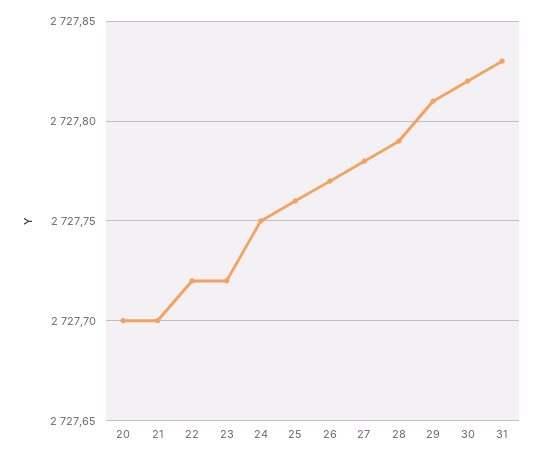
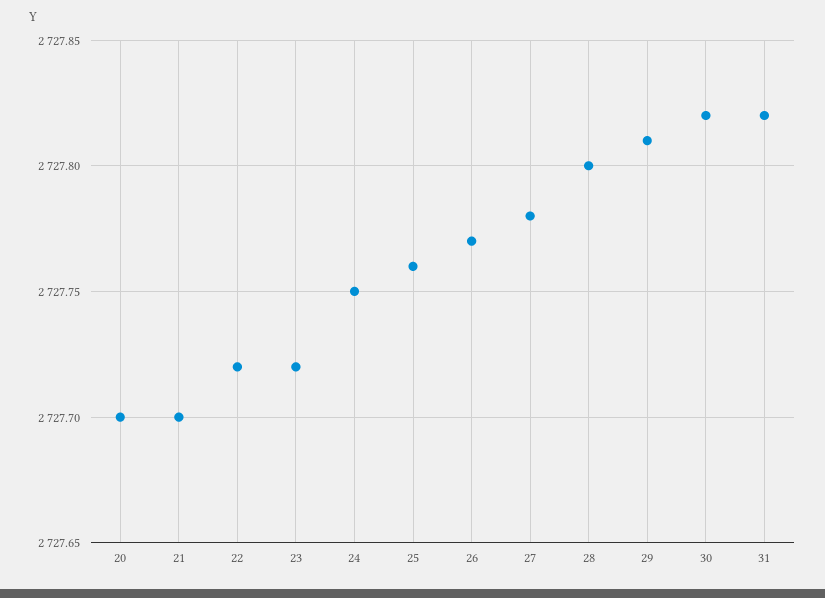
  {
    "20": 2727.7,
    "21": 2727.7,
    "22": 2727.72,
    "23": 2727.72,
    "24": 2727.75,
    "25": 2727.76,
    "26": 2727.77,
    "27": 2727.78,
-   "28": 2727.79,
+   "28": 2727.8,
    "29": 2727.81,
    "30": 2727.82,
-   "31": 2727.83
+   "31": 2727.82
  }

